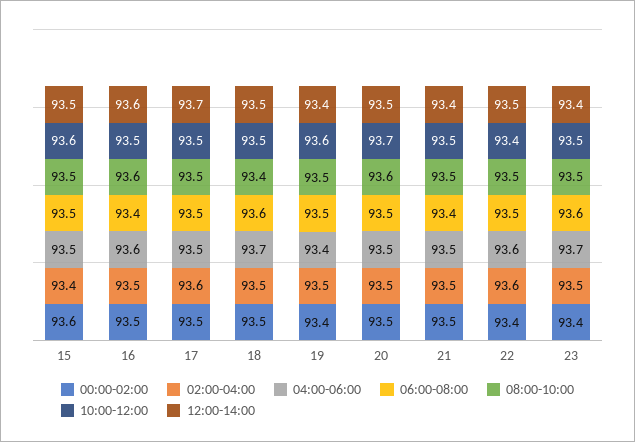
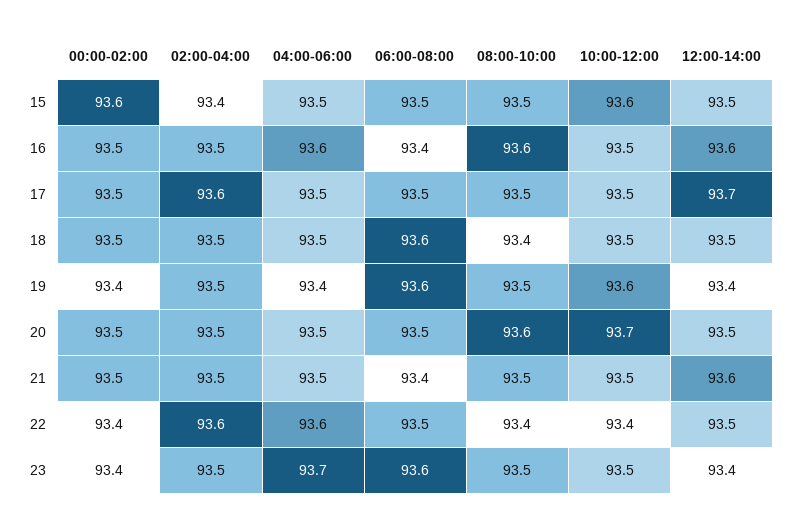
  {
    "00:00-02:00": {
      "15": 93.6,
      "16": 93.5,
      "17": 93.5,
      "18": 93.5,
      "19": 93.4,
      "20": 93.5,
      "21": 93.5,
      "22": 93.4,
      "23": 93.4
    },
    "02:00-04:00": {
      "15": 93.4,
      "16": 93.5,
      "17": 93.6,
      "18": 93.5,
      "19": 93.5,
      "20": 93.5,
      "21": 93.5,
      "22": 93.6,
      "23": 93.5
    },
    "04:00-06:00": {
      "15": 93.5,
      "16": 93.6,
      "17": 93.5,
-     "18": 93.7,
+     "18": 93.5,
      "19": 93.4,
      "20": 93.5,
      "21": 93.5,
      "22": 93.6,
      "23": 93.7
    },
    "06:00-08:00": {
      "15": 93.5,
      "16": 93.4,
      "17": 93.5,
      "18": 93.6,
-     "19": 93.5,
+     "19": 93.6,
      "20": 93.5,
      "21": 93.4,
      "22": 93.5,
      "23": 93.6
    },
    "08:00-10:00": {
      "15": 93.5,
      "16": 93.6,
      "17": 93.5,
      "18": 93.4,
      "19": 93.5,
      "20": 93.6,
      "21": 93.5,
-     "22": 93.5,
+     "22": 93.4,
      "23": 93.5
    },
    "10:00-12:00": {
      "15": 93.6,
      "16": 93.5,
      "17": 93.5,
      "18": 93.5,
      "19": 93.6,
      "20": 93.7,
      "21": 93.5,
      "22": 93.4,
      "23": 93.5
    },
    "12:00-14:00": {
      "15": 93.5,
      "16": 93.6,
      "17": 93.7,
      "18": 93.5,
      "19": 93.4,
      "20": 93.5,
-     "21": 93.4,
+     "21": 93.6,
      "22": 93.5,
      "23": 93.4
    }
  }

